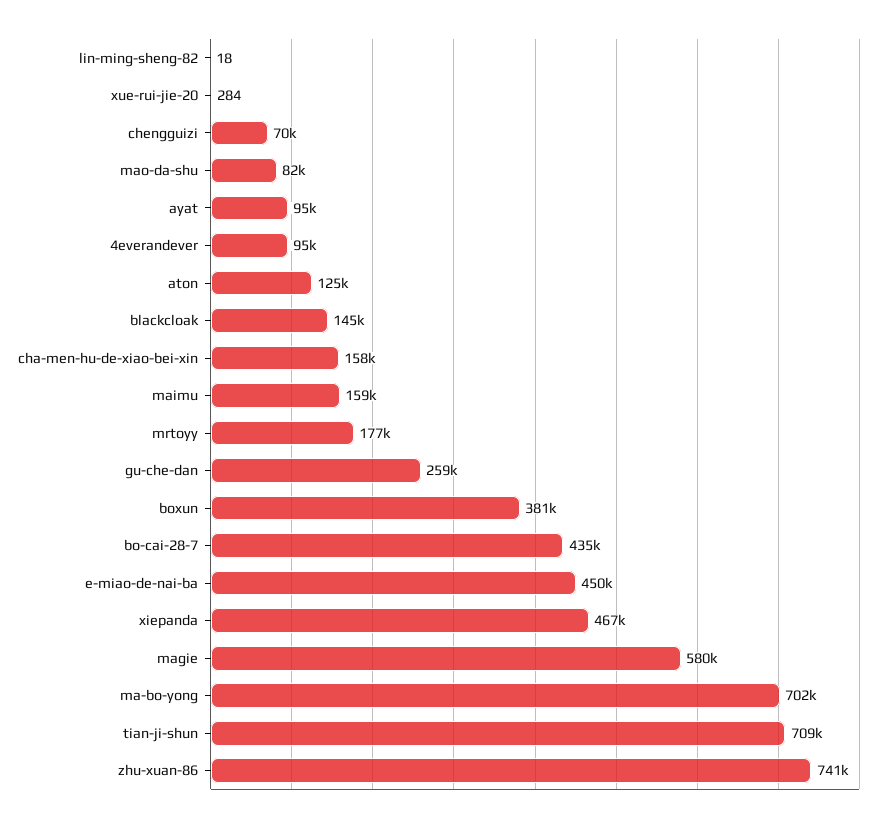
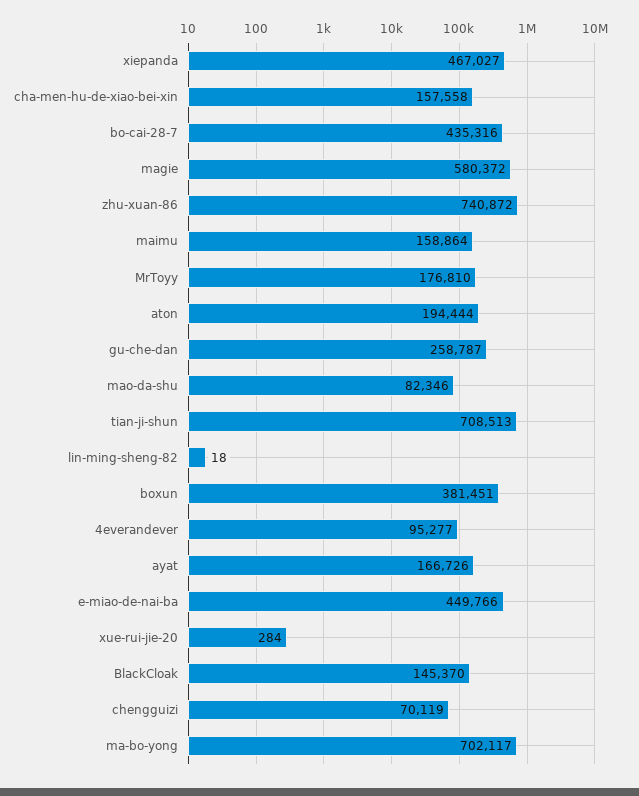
  {
    "lin-ming-sheng-82": 18,
    "xue-rui-jie-20": 284,
    "chengguizi": 70119,
    "mao-da-shu": 82346,
-   "ayat": 95000,
+   "ayat": 166726,
    "4everandever": 95277,
-   "aton": 125000,
+   "aton": 194444,
    "blackcloak": 145370,
    "cha-men-hu-de-xiao-bei-xin": 157558,
    "maimu": 158864,
    "mrtoyy": 176810,
    "gu-che-dan": 258787,
    "boxun": 381451,
    "bo-cai-28-7": 435316,
    "e-miao-de-nai-ba": 449766,
    "xiepanda": 467027,
    "magie": 580372,
    "ma-bo-yong": 702117,
    "tian-ji-shun": 708513,
    "zhu-xuan-86": 740872
  }

